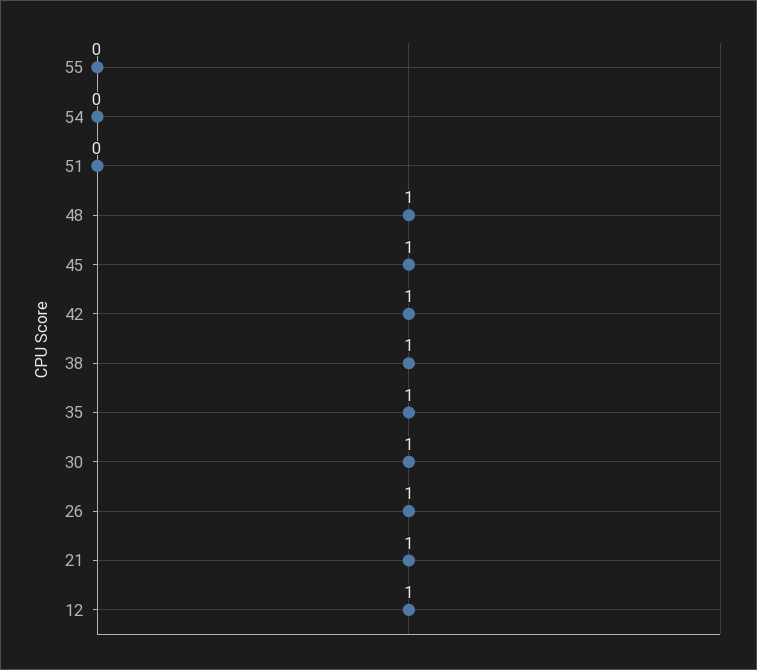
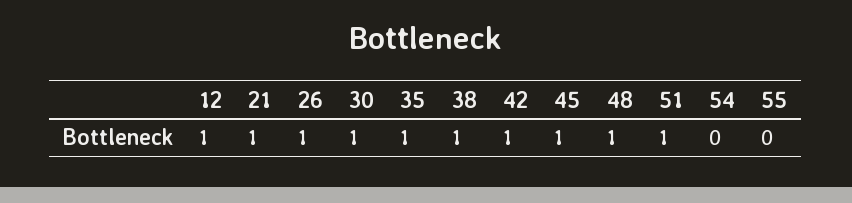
  {
    "55": 0,
    "54": 0,
-   "51": 0,
+   "51": 1,
    "48": 1,
    "45": 1,
    "42": 1,
    "38": 1,
    "35": 1,
    "30": 1,
    "26": 1,
    "21": 1,
    "12": 1
  }

